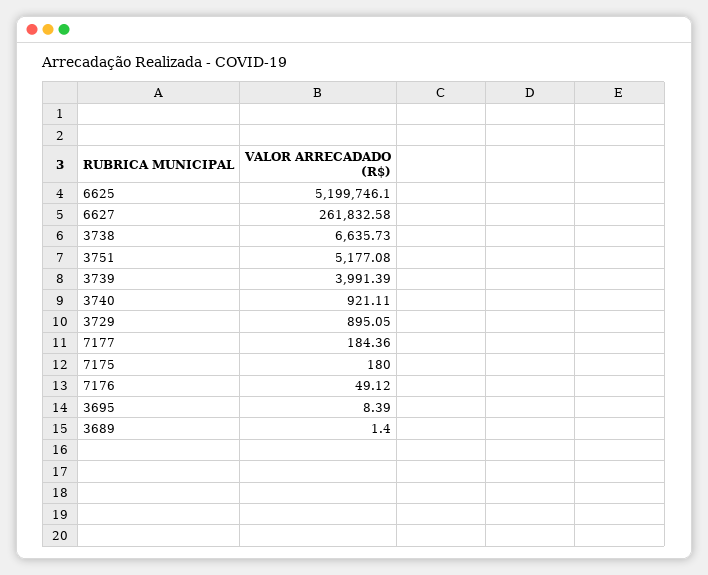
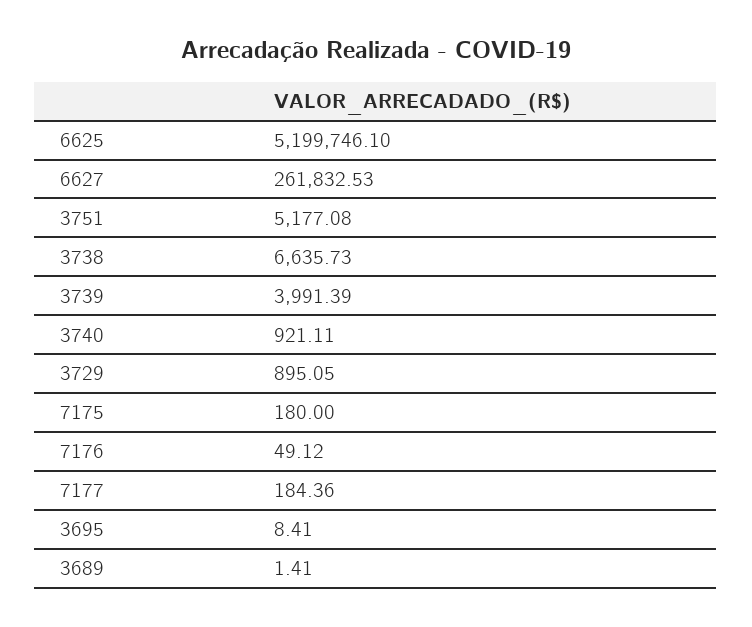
  {
    "6625": 5199746.1,
-   "6627": 261832.58,
+   "6627": 261832.53,
    "3738": 6635.73,
    "3751": 5177.08,
    "3739": 3991.39,
    "3740": 921.11,
    "3729": 895.05,
    "7177": 184.36,
    "7175": 180,
    "7176": 49.12,
-   "3695": 8.39,
+   "3695": 8.41,
-   "3689": 1.4
+   "3689": 1.41
  }

